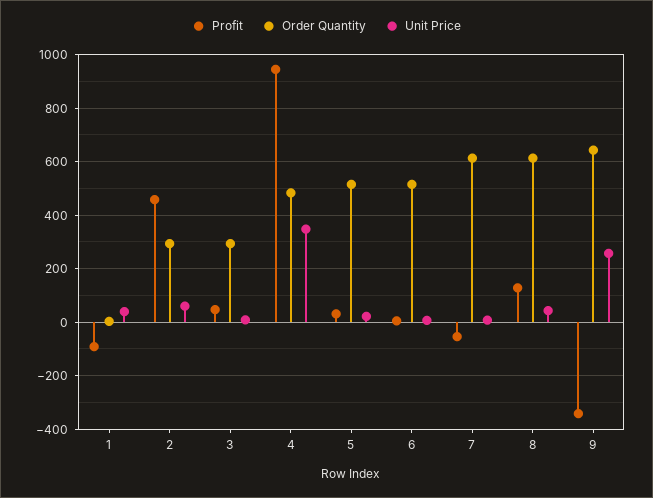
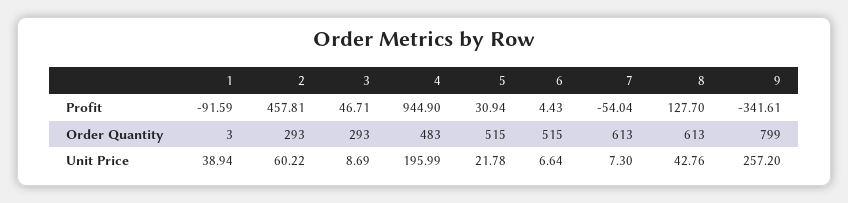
  {
    "Profit": {
      "1": -91.59,
      "2": 457.81,
      "3": 46.71,
      "4": 944.9,
      "5": 30.94,
      "6": 4.43,
      "7": -54.04,
      "8": 127.7,
      "9": -341.61
    },
    "Order Quantity": {
      "1": 3,
      "2": 293,
      "3": 293,
      "4": 483,
      "5": 515,
      "6": 515,
      "7": 613,
      "8": 613,
-     "9": 650
+     "9": 799
    },
    "Unit Price": {
      "1": 38.94,
      "2": 60.22,
      "3": 8.69,
-     "4": 350,
+     "4": 195.99,
      "5": 21.78,
      "6": 6.64,
      "7": 7.3,
      "8": 42.76,
      "9": 257.2
    }
  }

